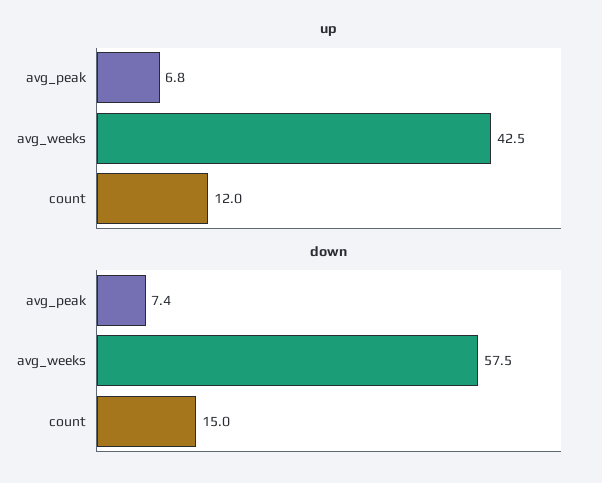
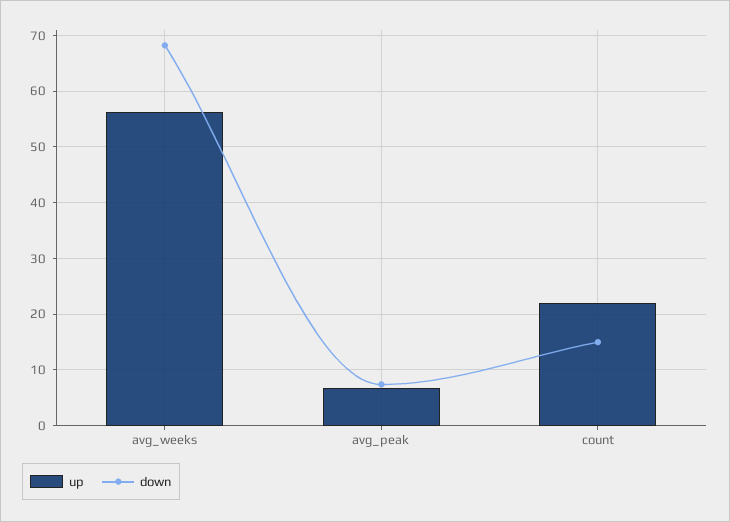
  {
    "up": {
      "avg_peak": 6.8,
-     "avg_weeks": 42.5,
+     "avg_weeks": 56,
-     "count": 12
+     "count": 22
    },
    "down": {
      "avg_peak": 7.4,
-     "avg_weeks": 57.5,
+     "avg_weeks": 68,
      "count": 15
    }
  }

